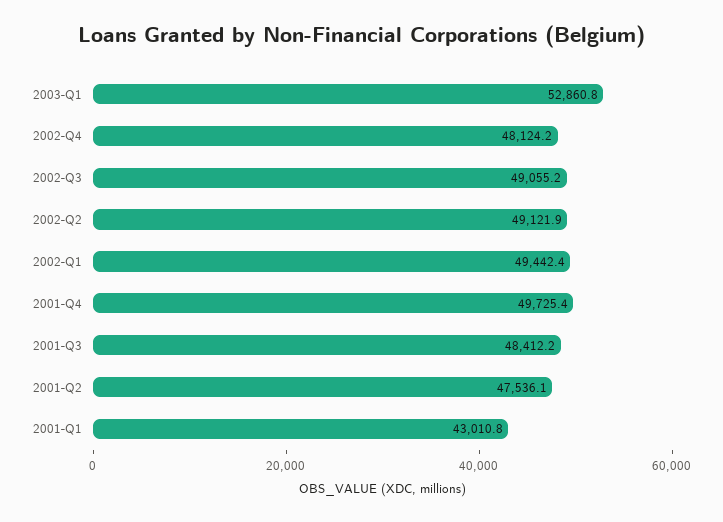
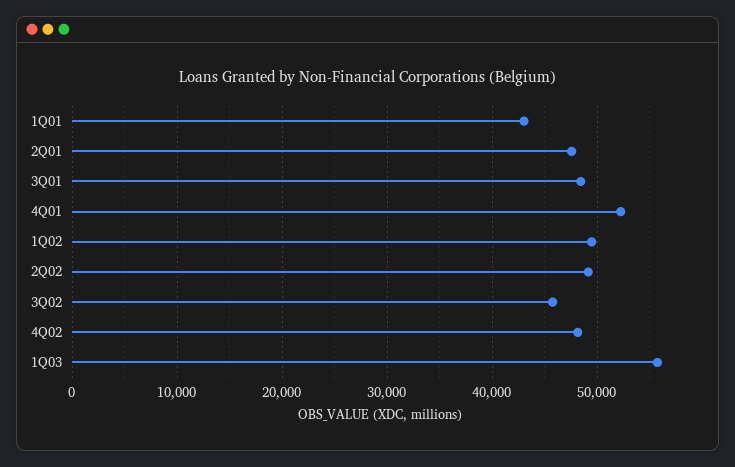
  {
-   "2003-Q1": 52860.8,
+   "2003-Q1": 56000,
    "2002-Q4": 48124.2,
-   "2002-Q3": 49055.2,
+   "2002-Q3": 46000,
    "2002-Q2": 49121.9,
    "2002-Q1": 49442.4,
-   "2001-Q4": 49725.4,
+   "2001-Q4": 52000,
    "2001-Q3": 48412.2,
    "2001-Q2": 47536.1,
    "2001-Q1": 43010.8
  }

